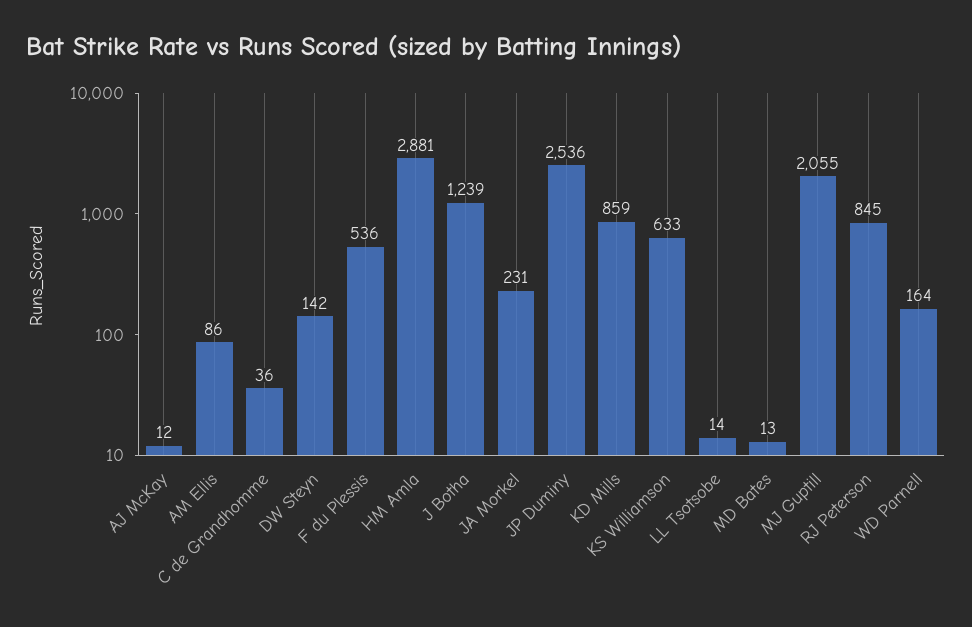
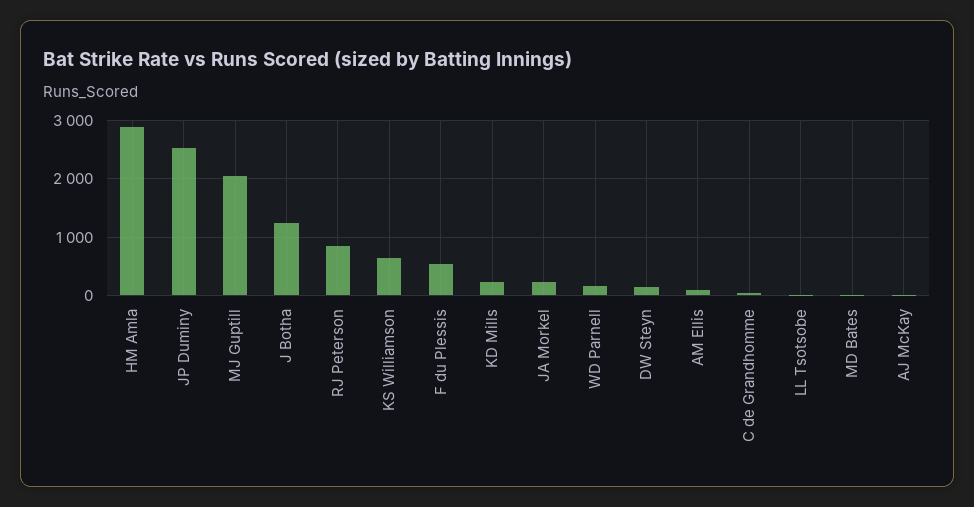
  {
    "AJ McKay": 12,
    "AM Ellis": 86,
    "C de Grandhomme": 36,
    "DW Steyn": 142,
    "F du Plessis": 536,
    "HM Amla": 2881,
    "J Botha": 1239,
    "JA Morkel": 231,
    "JP Duminy": 2536,
-   "KD Mills": 859,
+   "KD Mills": 200,
    "KS Williamson": 633,
    "LL Tsotsobe": 14,
    "MD Bates": 13,
    "MJ Guptill": 2055,
    "RJ Peterson": 845,
    "WD Parnell": 164
  }

